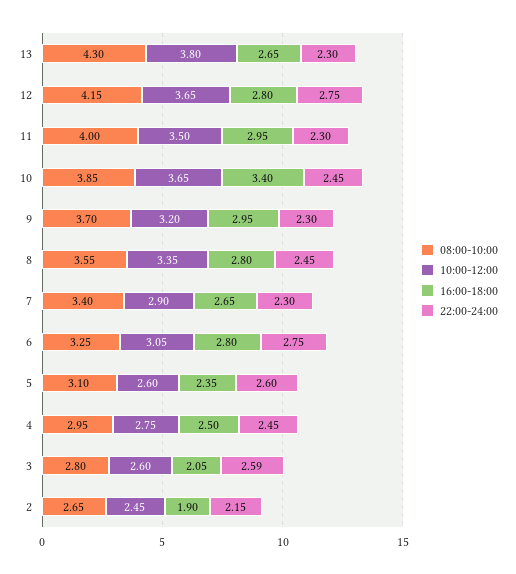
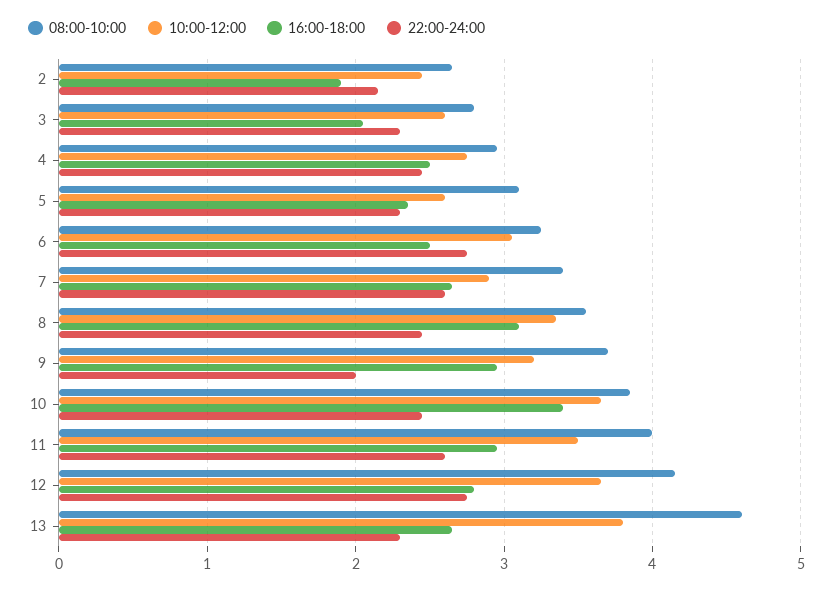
  {
    "08:00-10:00": {
-     "13": 4.3,
+     "13": 4.6,
      "12": 4.15,
      "11": 4,
      "10": 3.85,
      "9": 3.7,
      "8": 3.55,
      "7": 3.4,
      "6": 3.25,
      "5": 3.1,
      "4": 2.95,
      "3": 2.8,
      "2": 2.65
    },
    "10:00-12:00": {
      "13": 3.8,
      "12": 3.65,
      "11": 3.5,
      "10": 3.65,
      "9": 3.2,
      "8": 3.35,
      "7": 2.9,
      "6": 3.05,
      "5": 2.6,
      "4": 2.75,
      "3": 2.6,
      "2": 2.45
    },
    "16:00-18:00": {
      "13": 2.65,
      "12": 2.8,
      "11": 2.95,
      "10": 3.4,
      "9": 2.95,
-     "8": 2.8,
+     "8": 3.1,
      "7": 2.65,
-     "6": 2.8,
+     "6": 2.5,
      "5": 2.35,
      "4": 2.5,
      "3": 2.05,
      "2": 1.9
    },
    "22:00-24:00": {
      "13": 2.3,
      "12": 2.75,
-     "11": 2.3,
+     "11": 2.6,
      "10": 2.45,
-     "9": 2.3,
+     "9": 2,
      "8": 2.45,
-     "7": 2.3,
+     "7": 2.6,
      "6": 2.75,
-     "5": 2.6,
+     "5": 2.3,
      "4": 2.45,
-     "3": 2.59,
+     "3": 2.3,
      "2": 2.15
    }
  }

